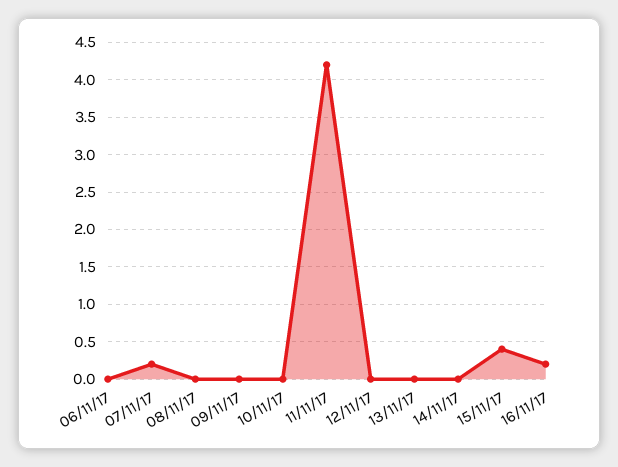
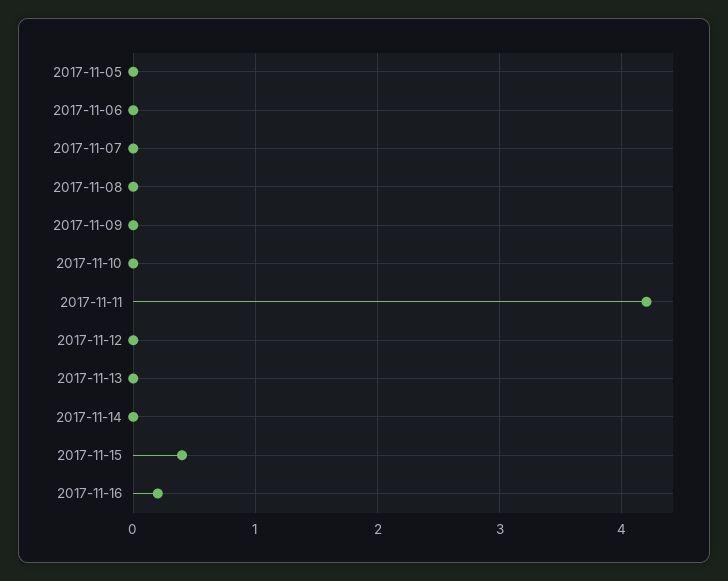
  {
    "06/11/17": 0,
-   "07/11/17": 0.2,
+   "07/11/17": 0,
    "08/11/17": 0,
    "09/11/17": 0,
    "10/11/17": 0,
    "11/11/17": 4.2,
    "12/11/17": 0,
    "13/11/17": 0,
    "14/11/17": 0,
    "15/11/17": 0.4,
-   "16/11/17": 0.2
+   "16/11/17": 0.2,
+   "2017-11-05": 0
  }

